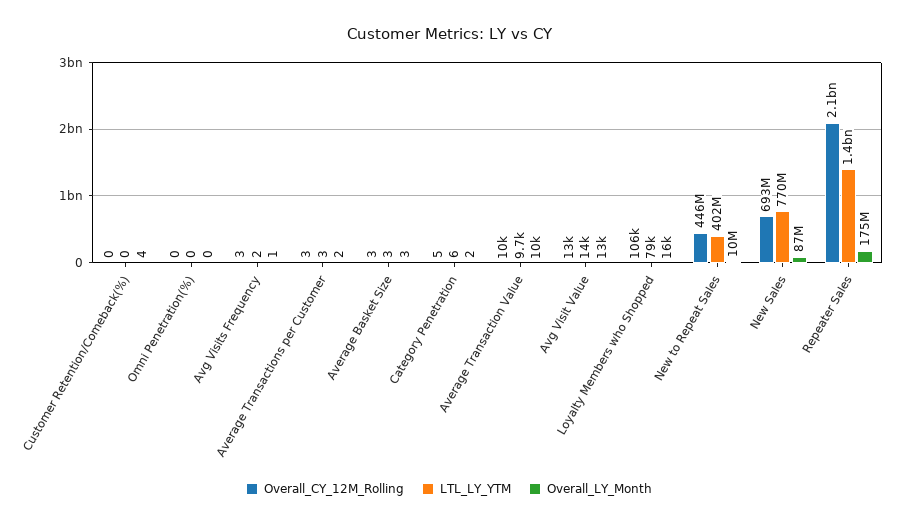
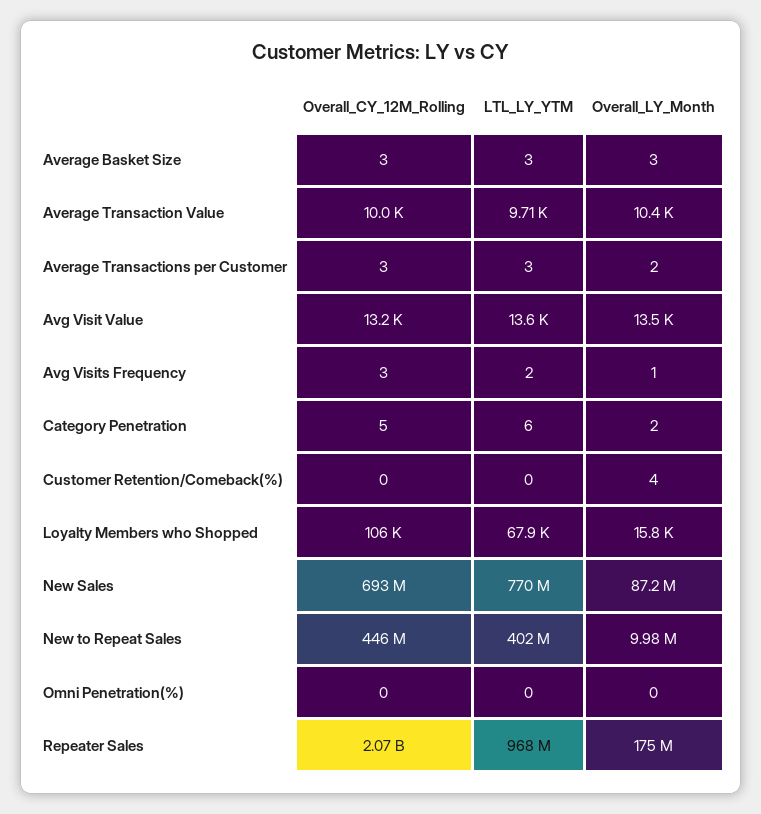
  {
    "Overall_CY_12M_Rolling": {
      "Customer Retention/Comeback(%)": 0,
      "Omni Penetration(%)": 0,
      "Avg Visits Frequency": 3,
      "Average Transactions per Customer": 3,
      "Average Basket Size": 3,
      "Category Penetration": 5,
      "Average Transaction Value": 10000,
      "Avg Visit Value": 13200,
      "Loyalty Members who Shopped": 106000,
      "New to Repeat Sales": 446000000,
      "New Sales": 693000000,
      "Repeater Sales": 2070000000
    },
    "LTL_LY_YTM": {
      "Customer Retention/Comeback(%)": 0,
      "Omni Penetration(%)": 0,
      "Avg Visits Frequency": 2,
      "Average Transactions per Customer": 3,
      "Average Basket Size": 3,
      "Category Penetration": 6,
      "Average Transaction Value": 9710,
      "Avg Visit Value": 13600,
-     "Loyalty Members who Shopped": 79000,
+     "Loyalty Members who Shopped": 67900,
      "New to Repeat Sales": 402000000,
      "New Sales": 770000000,
-     "Repeater Sales": 1400000000
+     "Repeater Sales": 968000000
    },
    "Overall_LY_Month": {
      "Customer Retention/Comeback(%)": 4,
      "Omni Penetration(%)": 0,
      "Avg Visits Frequency": 1,
      "Average Transactions per Customer": 2,
      "Average Basket Size": 3,
      "Category Penetration": 2,
      "Average Transaction Value": 10400,
      "Avg Visit Value": 13500,
      "Loyalty Members who Shopped": 15800,
      "New to Repeat Sales": 9980000,
      "New Sales": 87200000,
      "Repeater Sales": 175000000
    }
  }

